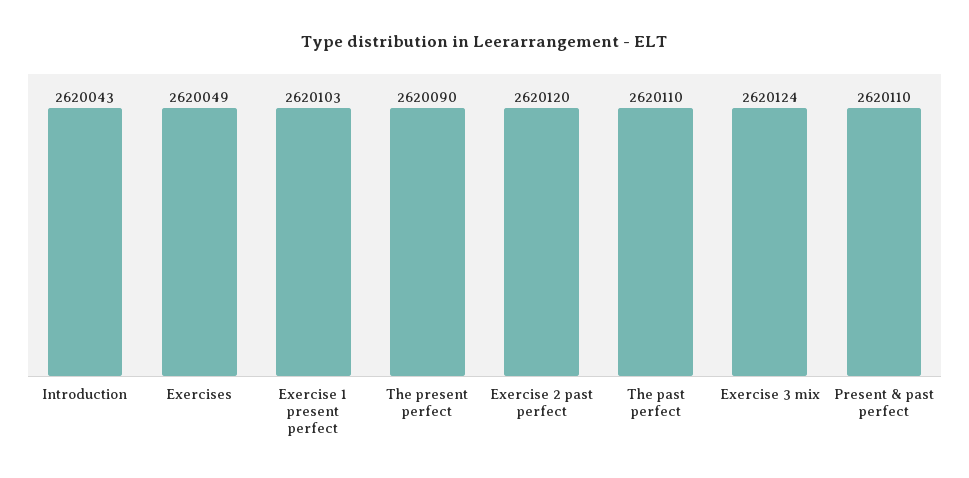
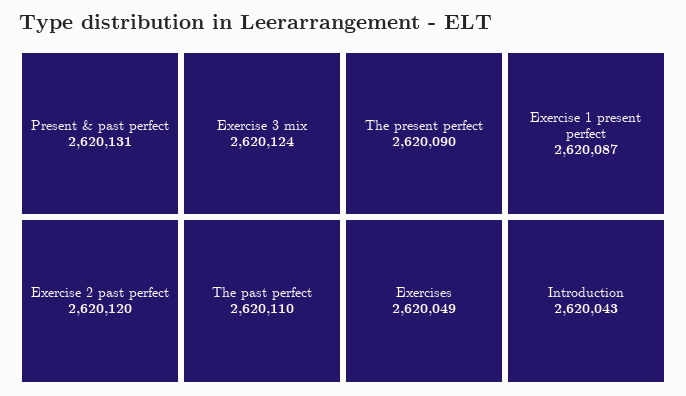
  {
    "Introduction": 2620043,
    "Exercises": 2620049,
-   "Exercise 1 present perfect": 2620103,
+   "Exercise 1 present perfect": 2620087,
    "The present perfect": 2620090,
    "Exercise 2 past perfect": 2620120,
    "The past perfect": 2620110,
    "Exercise 3 mix": 2620124,
-   "Present & past perfect": 2620110
+   "Present & past perfect": 2620131
  }

